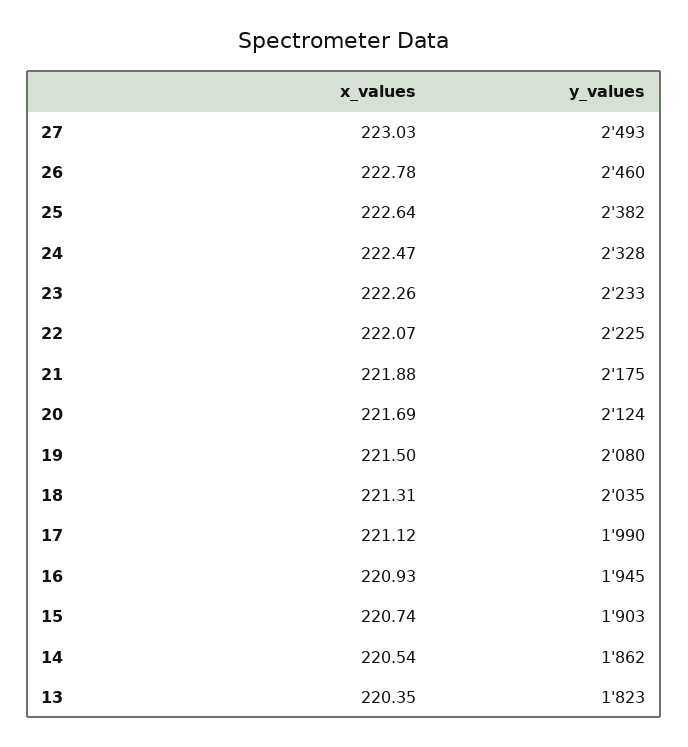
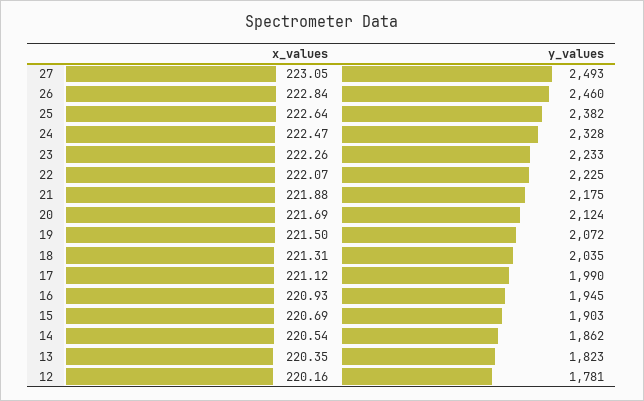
  {
    "x_values": {
-     "27": 223.03,
+     "27": 223.05,
-     "26": 222.78,
+     "26": 222.84,
      "25": 222.64,
      "24": 222.47,
      "23": 222.26,
      "22": 222.07,
      "21": 221.88,
      "20": 221.69,
      "19": 221.5,
      "18": 221.31,
      "17": 221.12,
      "16": 220.93,
-     "15": 220.74,
+     "15": 220.69,
      "14": 220.54,
-     "13": 220.35
+     "13": 220.35,
+     "12": 220.16
    },
    "y_values": {
      "27": 2493,
      "26": 2460,
      "25": 2382,
      "24": 2328,
      "23": 2233,
      "22": 2225,
      "21": 2175,
      "20": 2124,
-     "19": 2080,
+     "19": 2072,
      "18": 2035,
      "17": 1990,
      "16": 1945,
      "15": 1903,
      "14": 1862,
-     "13": 1823
+     "13": 1823,
+     "12": 1781
    }
  }

